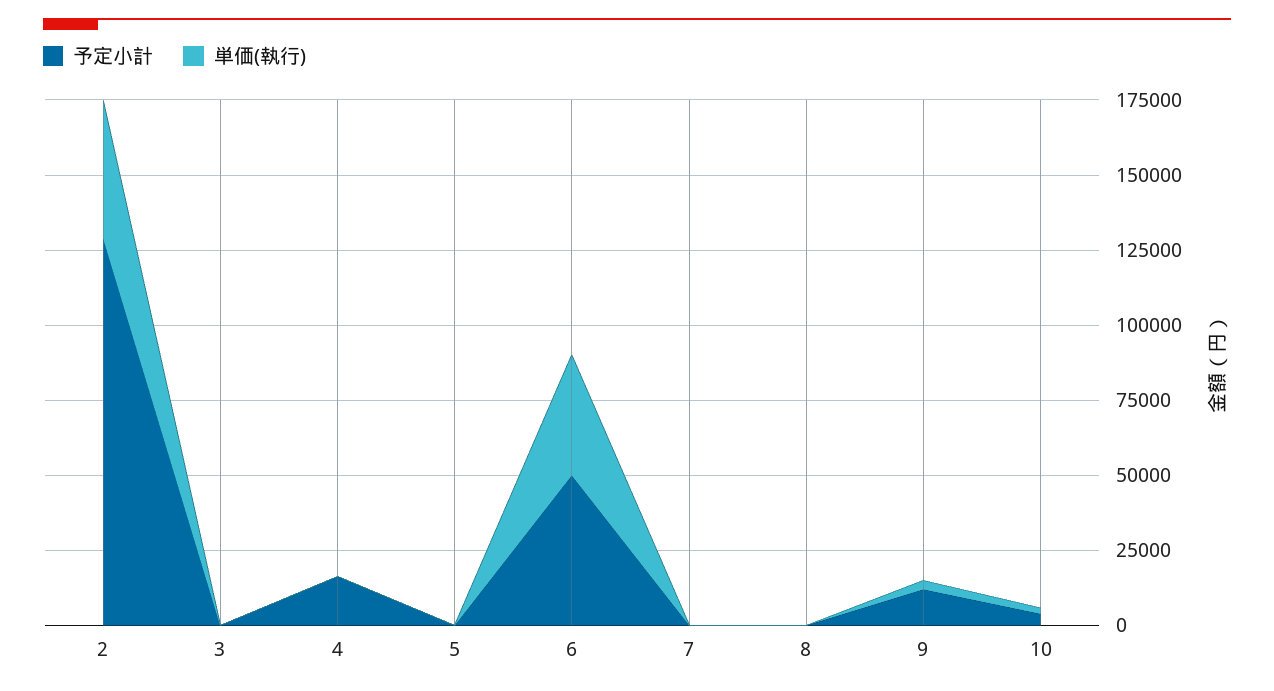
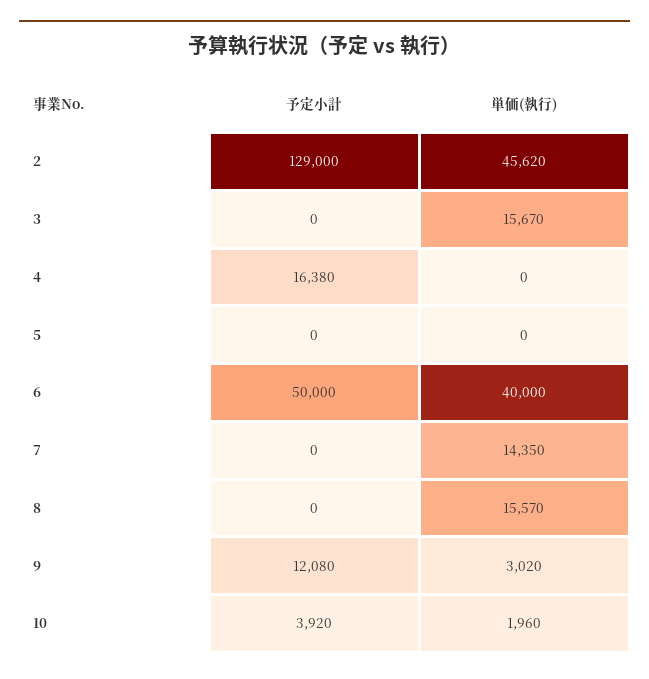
  {
    "予定小計": {
      "2": 129000,
      "3": 0,
      "4": 16380,
      "5": 0,
      "6": 50000,
      "7": 0,
      "8": 0,
      "9": 12080,
      "10": 3920
    },
    "単価(執行)": {
      "2": 45620,
-     "3": 0,
+     "3": 15670,
      "4": 0,
      "5": 0,
      "6": 40000,
-     "7": 0,
+     "7": 14350,
-     "8": 0,
+     "8": 15570,
      "9": 3020,
      "10": 1960
    }
  }

